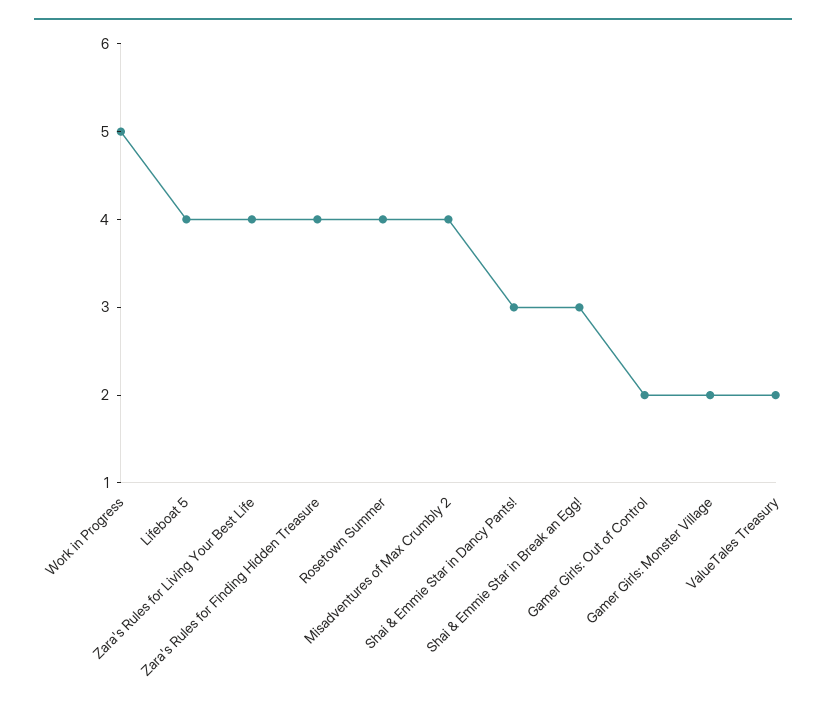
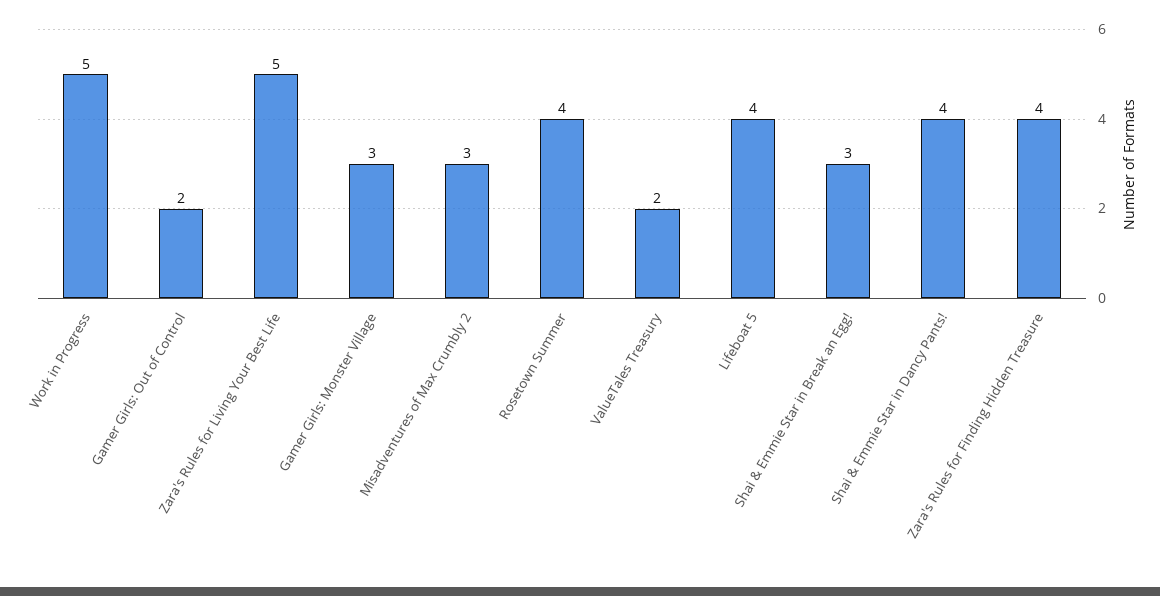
  {
    "Work in Progress": 5,
    "Lifeboat 5": 4,
-   "Zara's Rules for Living Your Best Life": 4,
+   "Zara's Rules for Living Your Best Life": 5,
    "Zara's Rules for Finding Hidden Treasure": 4,
    "Rosetown Summer": 4,
-   "Misadventures of Max Crumbly 2": 4,
+   "Misadventures of Max Crumbly 2": 3,
-   "Shai & Emmie Star in Dancy Pants!": 3,
+   "Shai & Emmie Star in Dancy Pants!": 4,
    "Shai & Emmie Star in Break an Egg!": 3,
    "Gamer Girls: Out of Control": 2,
-   "Gamer Girls: Monster Village": 2,
+   "Gamer Girls: Monster Village": 3,
    "ValueTales Treasury": 2
  }

